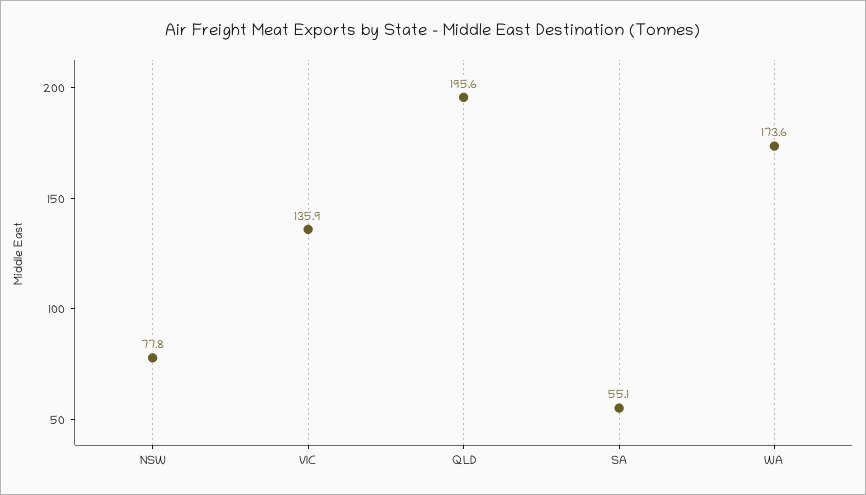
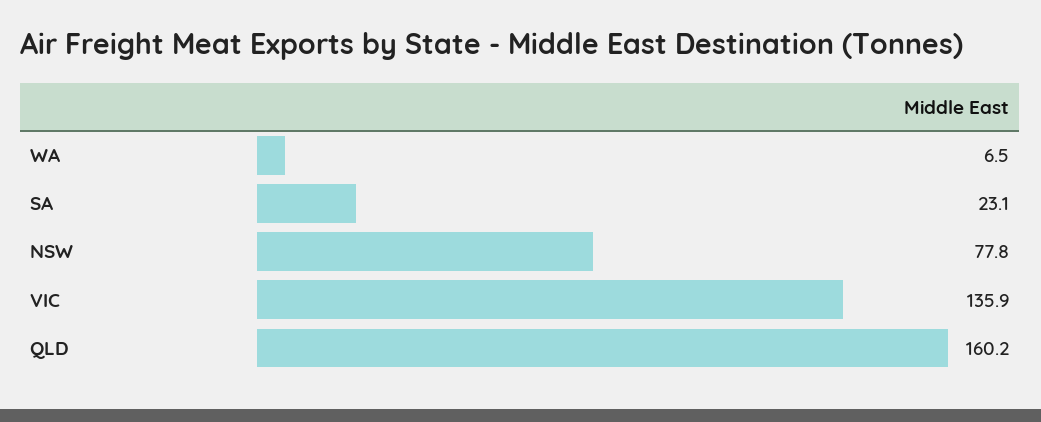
  {
    "NSW": 77.8,
    "VIC": 135.9,
-   "QLD": 195.6,
+   "QLD": 160.2,
-   "SA": 55.1,
+   "SA": 23.1,
-   "WA": 173.6
+   "WA": 6.5
  }

